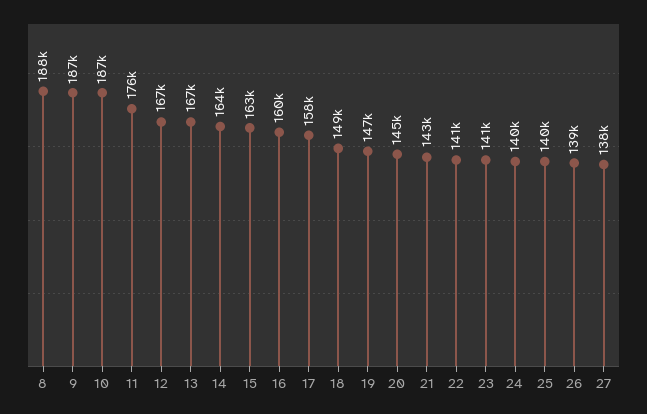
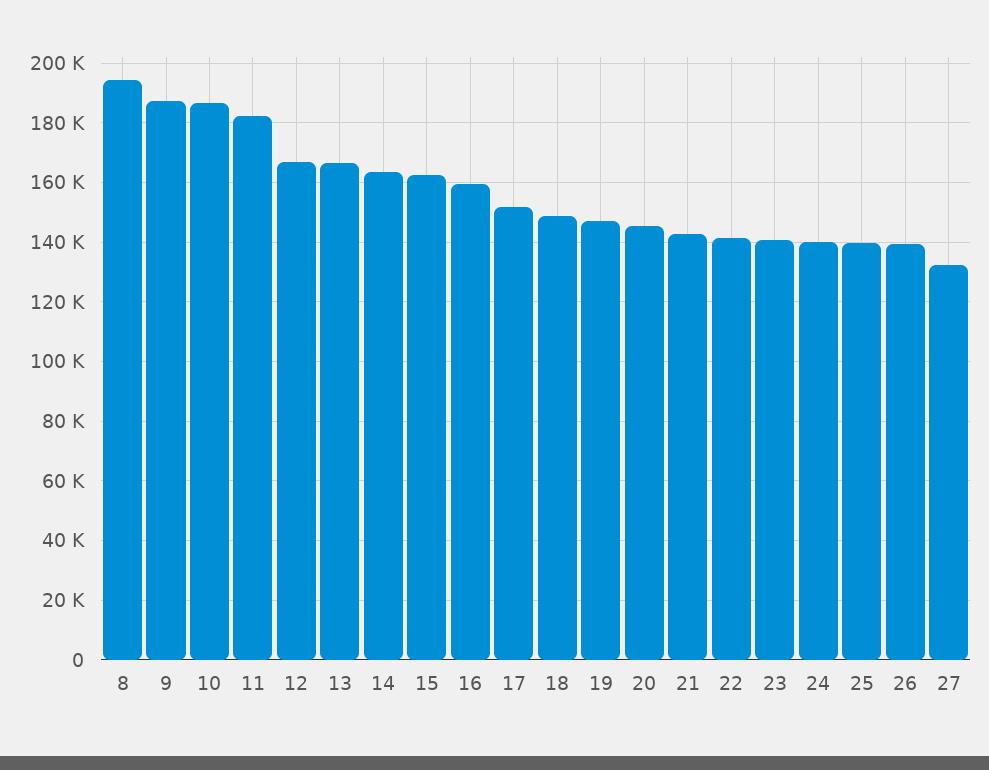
  {
-   "8": 188000,
+   "8": 195000,
    "9": 187000,
    "10": 187000,
-   "11": 176000,
+   "11": 182500,
    "12": 167000,
    "13": 167000,
    "14": 164000,
    "15": 163000,
    "16": 160000,
-   "17": 158000,
+   "17": 152500,
    "18": 149000,
    "19": 147000,
    "20": 145000,
    "21": 143000,
    "22": 141000,
    "23": 141000,
    "24": 140000,
    "25": 140000,
    "26": 139000,
-   "27": 138000
+   "27": 132500
  }

